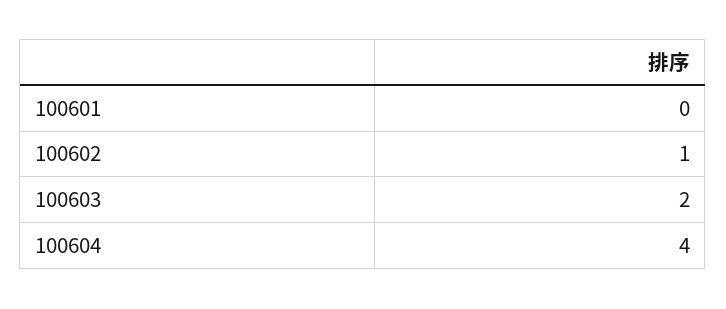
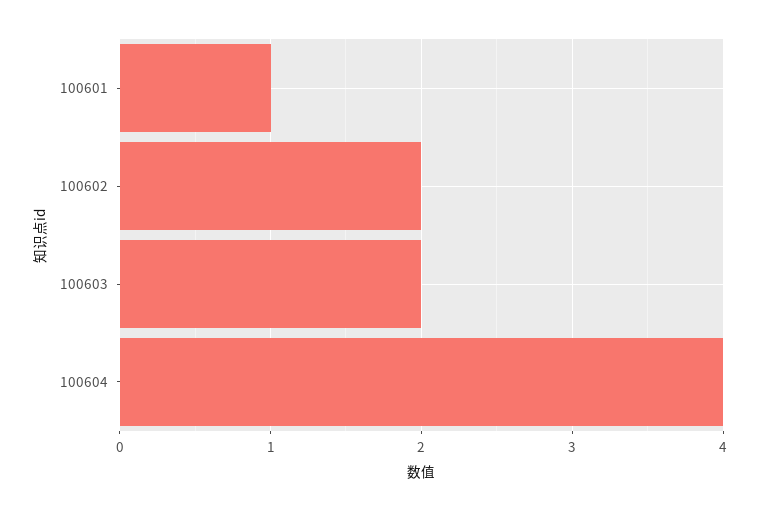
  {
-   "100601": 0,
+   "100601": 1,
-   "100602": 1,
+   "100602": 2,
    "100603": 2,
    "100604": 4
  }

